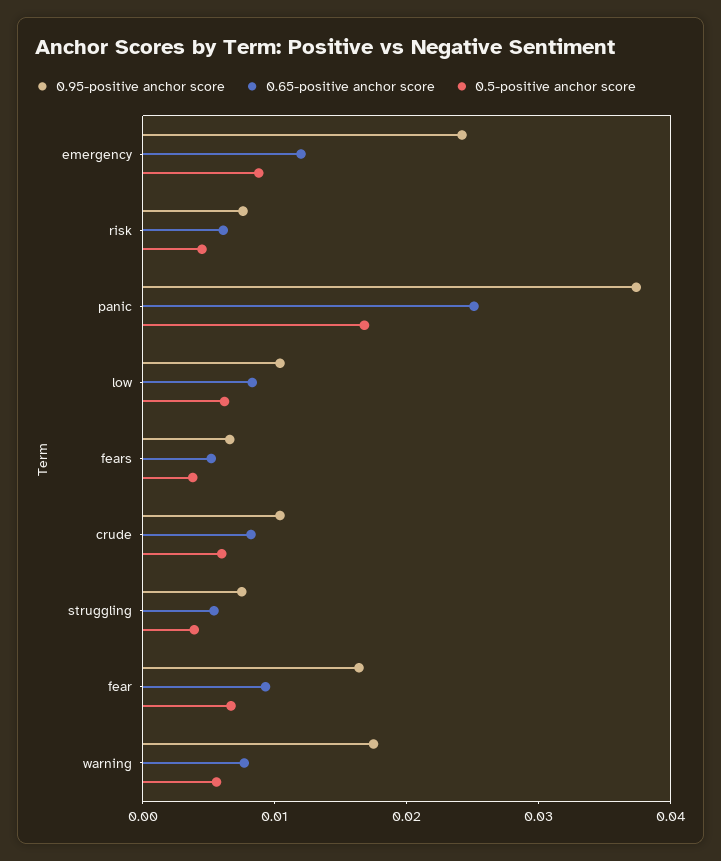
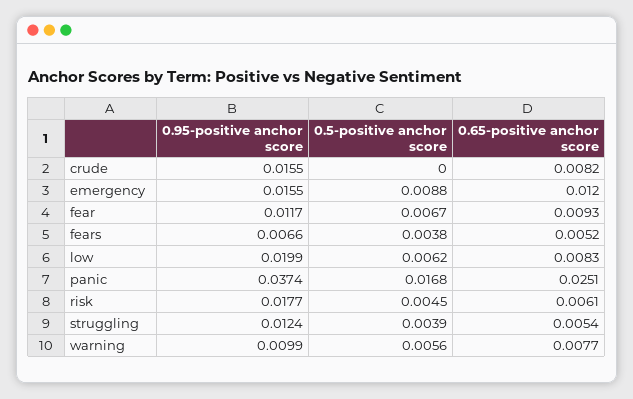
  {
    "0.95-positive anchor score": {
-     "emergency": 0.024,
+     "emergency": 0.0155,
-     "risk": 0.008,
+     "risk": 0.0177,
      "panic": 0.0374,
-     "low": 0.01,
+     "low": 0.0199,
      "fears": 0.0066,
-     "crude": 0.01,
+     "crude": 0.0155,
-     "struggling": 0.008,
+     "struggling": 0.0124,
-     "fear": 0.016,
+     "fear": 0.0117,
-     "warning": 0.018
+     "warning": 0.0099
    },
    "0.65-positive anchor score": {
      "emergency": 0.012,
      "risk": 0.0061,
      "panic": 0.0251,
      "low": 0.0083,
      "fears": 0.0052,
      "crude": 0.0082,
      "struggling": 0.0054,
      "fear": 0.0093,
      "warning": 0.0077
    },
    "0.5-positive anchor score": {
      "emergency": 0.0088,
      "risk": 0.0045,
      "panic": 0.0168,
      "low": 0.0062,
      "fears": 0.0038,
-     "crude": 0.006,
+     "crude": 0,
      "struggling": 0.0039,
      "fear": 0.0067,
      "warning": 0.0056
    }
  }

